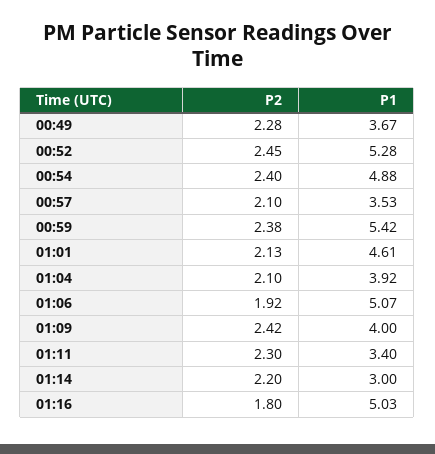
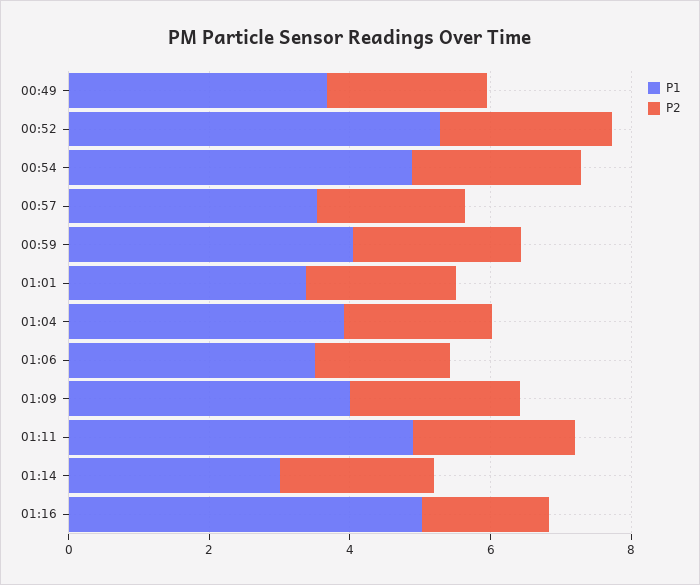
  {
    "P2": {
      "00:49": 2.28,
      "00:52": 2.45,
      "00:54": 2.4,
      "00:57": 2.1,
      "00:59": 2.38,
      "01:01": 2.13,
      "01:04": 2.1,
      "01:06": 1.92,
      "01:09": 2.42,
      "01:11": 2.3,
      "01:14": 2.2,
      "01:16": 1.8
    },
    "P1": {
      "00:49": 3.67,
      "00:52": 5.28,
      "00:54": 4.88,
      "00:57": 3.53,
-     "00:59": 5.42,
+     "00:59": 4,
-     "01:01": 4.61,
+     "01:01": 3.5,
      "01:04": 3.92,
-     "01:06": 5.07,
+     "01:06": 3.5,
      "01:09": 4,
-     "01:11": 3.4,
+     "01:11": 5,
      "01:14": 3,
      "01:16": 5.03
    }
  }

